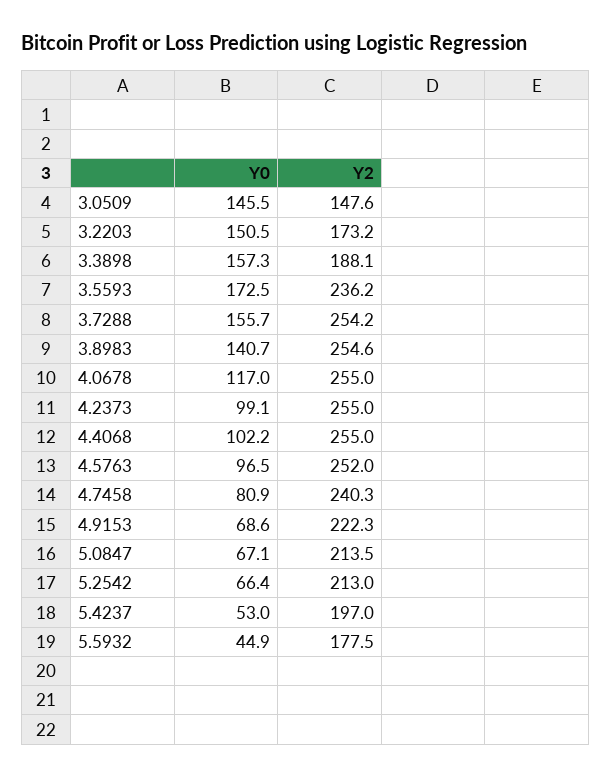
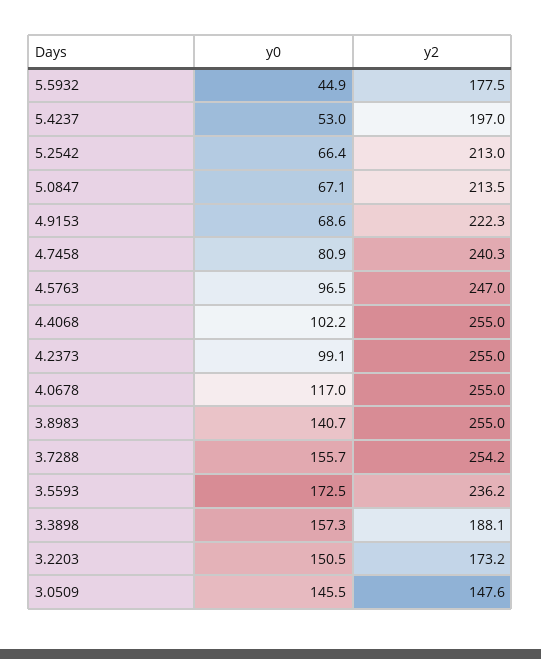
  {
    "Y0": {
      "3.0509": 145.5,
      "3.2203": 150.5,
      "3.3898": 157.3,
      "3.5593": 172.5,
      "3.7288": 155.7,
      "3.8983": 140.7,
      "4.0678": 117,
      "4.2373": 99.1,
      "4.4068": 102.2,
      "4.5763": 96.5,
      "4.7458": 80.9,
      "4.9153": 68.6,
      "5.0847": 67.1,
      "5.2542": 66.4,
      "5.4237": 53,
      "5.5932": 44.9
    },
    "Y2": {
      "3.0509": 147.6,
      "3.2203": 173.2,
      "3.3898": 188.1,
      "3.5593": 236.2,
      "3.7288": 254.2,
-     "3.8983": 254.6,
+     "3.8983": 255,
      "4.0678": 255,
      "4.2373": 255,
      "4.4068": 255,
-     "4.5763": 252,
+     "4.5763": 247,
      "4.7458": 240.3,
      "4.9153": 222.3,
      "5.0847": 213.5,
      "5.2542": 213,
      "5.4237": 197,
      "5.5932": 177.5
    }
  }

